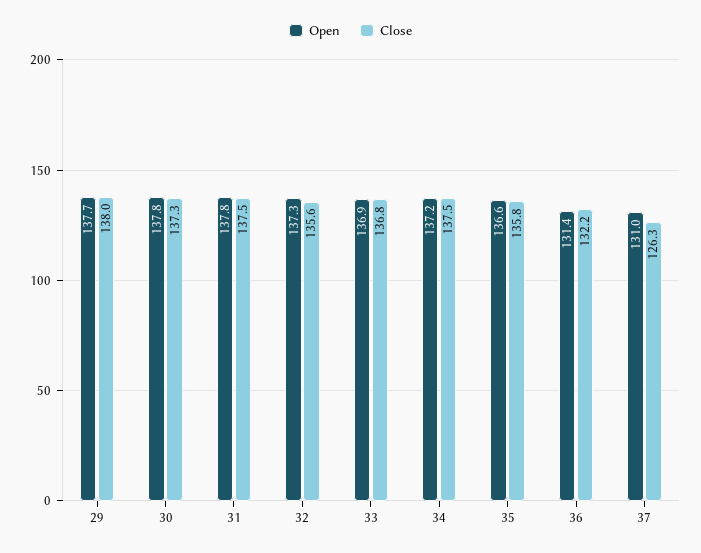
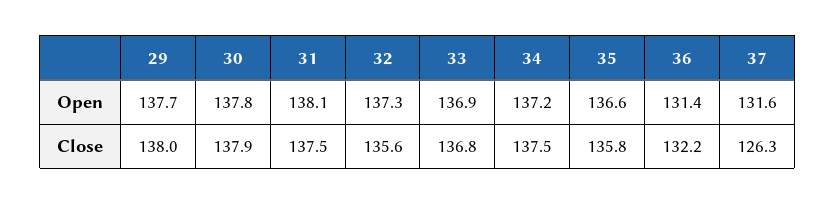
  {
    "Open": {
      "29": 137.7,
      "30": 137.8,
-     "31": 137.8,
+     "31": 138.1,
      "32": 137.3,
      "33": 136.9,
      "34": 137.2,
      "35": 136.6,
      "36": 131.4,
-     "37": 131
+     "37": 131.6
    },
    "Close": {
      "29": 138,
-     "30": 137.3,
+     "30": 137.9,
      "31": 137.5,
      "32": 135.6,
      "33": 136.8,
      "34": 137.5,
      "35": 135.8,
      "36": 132.2,
      "37": 126.3
    }
  }

